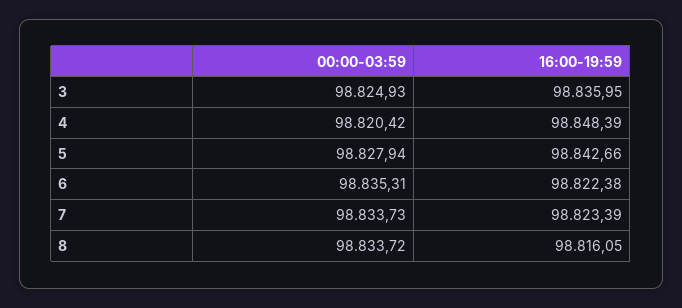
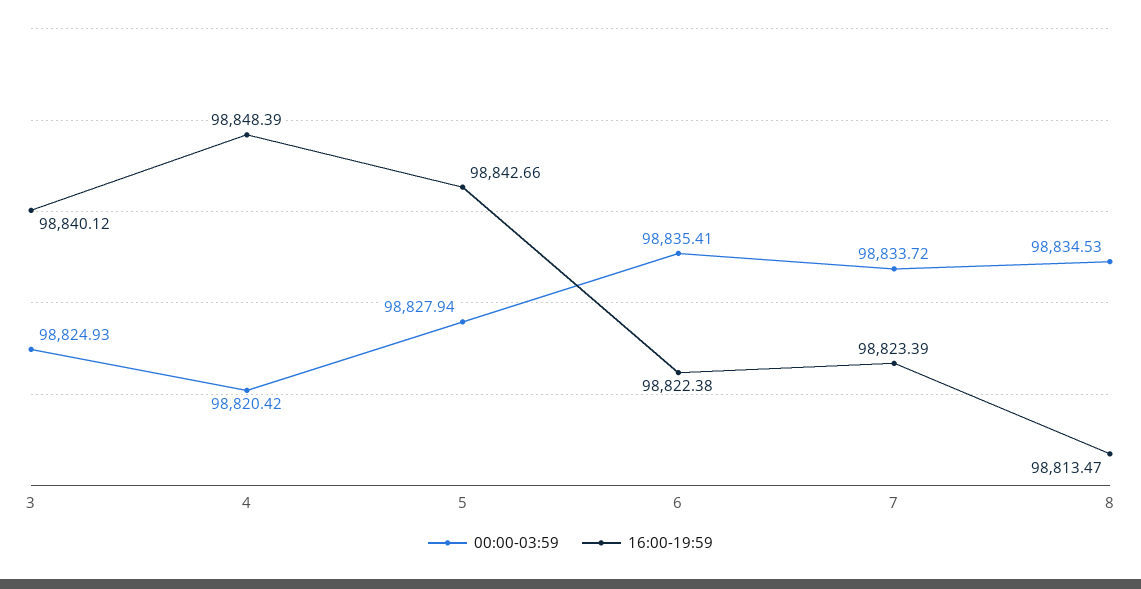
  {
    "00:00-03:59": {
      "3": 98824.93,
      "4": 98820.42,
      "5": 98827.94,
-     "6": 98835.31,
+     "6": 98835.41,
-     "7": 98833.73,
+     "7": 98833.72,
-     "8": 98833.72
+     "8": 98834.53
    },
    "16:00-19:59": {
-     "3": 98835.95,
+     "3": 98840.12,
      "4": 98848.39,
      "5": 98842.66,
      "6": 98822.38,
      "7": 98823.39,
-     "8": 98816.05
+     "8": 98813.47
    }
  }

